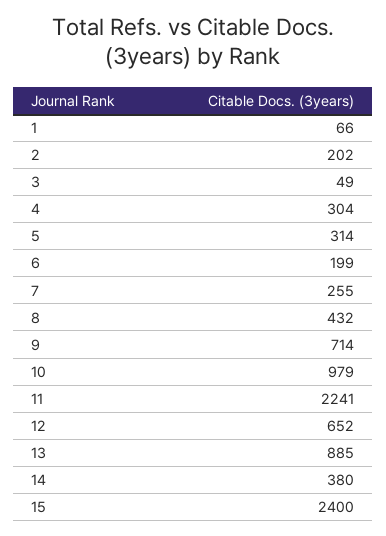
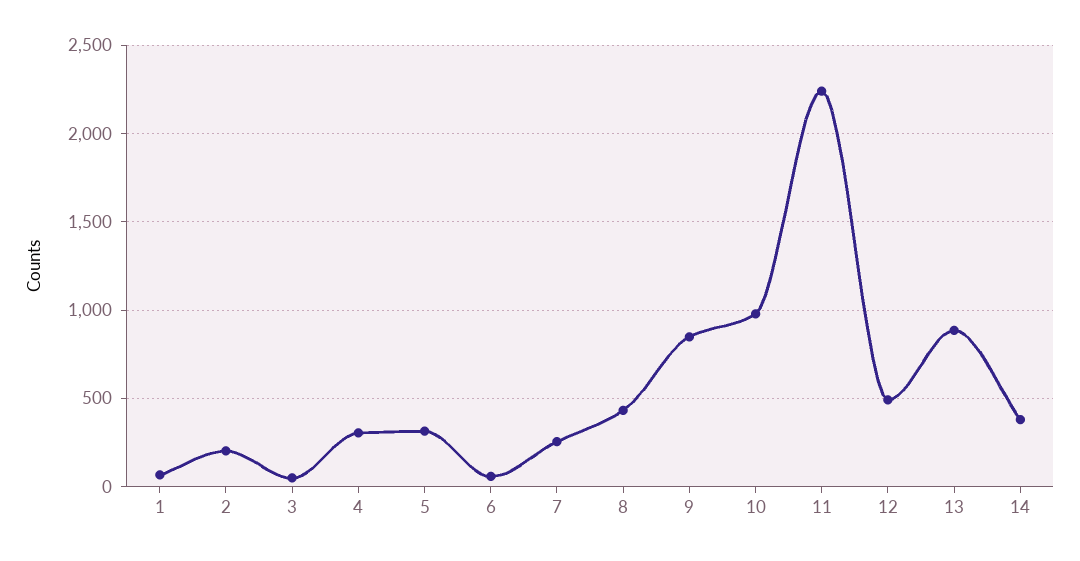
  {
    "1": 66,
    "2": 202,
    "3": 49,
    "4": 304,
    "5": 314,
-   "6": 199,
+   "6": 50,
    "7": 255,
    "8": 432,
-   "9": 714,
+   "9": 850,
    "10": 979,
    "11": 2241,
-   "12": 652,
+   "12": 500,
    "13": 885,
-   "14": 380,
+   "14": 380
-   "15": 2400
  }

